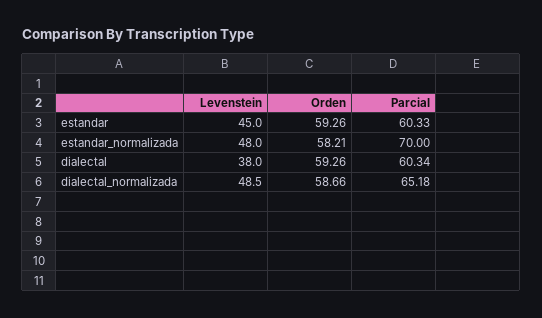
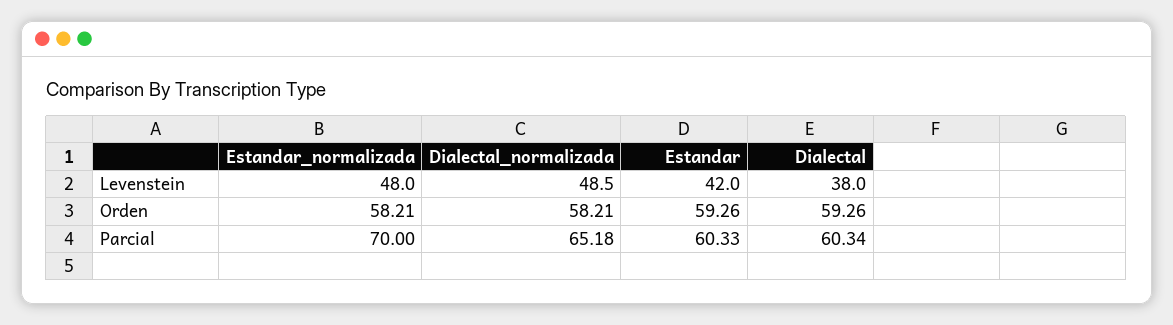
  {
    "Levenstein": {
-     "estandar": 45,
+     "estandar": 42,
      "estandar_normalizada": 48,
      "dialectal": 38,
      "dialectal_normalizada": 48.5
    },
    "Orden": {
      "estandar": 59.26,
      "estandar_normalizada": 58.21,
      "dialectal": 59.26,
-     "dialectal_normalizada": 58.66
+     "dialectal_normalizada": 58.21
    },
    "Parcial": {
      "estandar": 60.33,
      "estandar_normalizada": 70,
      "dialectal": 60.34,
      "dialectal_normalizada": 65.18
    }
  }

